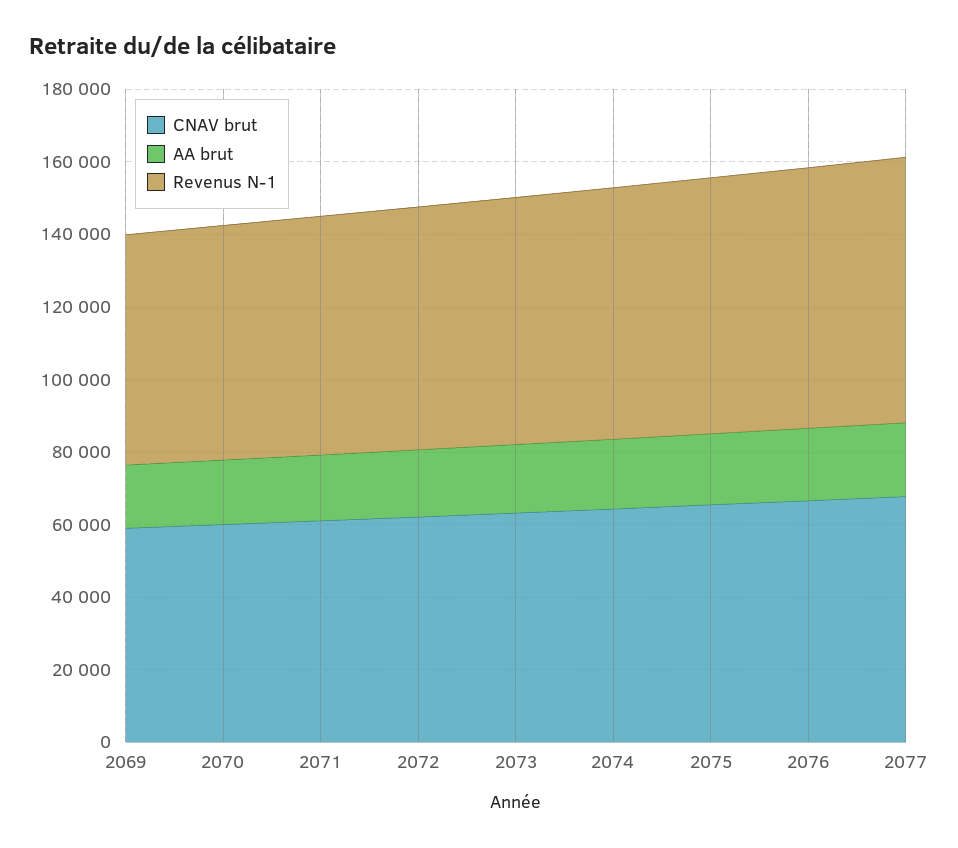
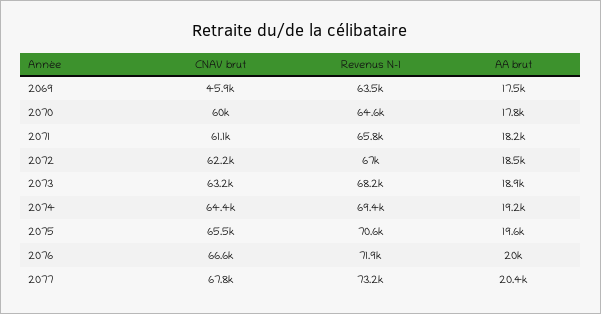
  {
    "CNAV brut": {
-     "2069": 60000,
+     "2069": 45900,
      "2070": 60000,
      "2071": 61100,
      "2072": 62200,
      "2073": 63200,
      "2074": 64400,
      "2075": 65500,
      "2076": 66600,
      "2077": 67800
    },
    "AA brut": {
      "2069": 17500,
      "2070": 17800,
      "2071": 18200,
      "2072": 18500,
      "2073": 18900,
      "2074": 19200,
      "2075": 19600,
      "2076": 20000,
      "2077": 20400
    },
    "Revenus N-1": {
      "2069": 63500,
      "2070": 64600,
      "2071": 65800,
      "2072": 67000,
      "2073": 68200,
      "2074": 69400,
      "2075": 70600,
      "2076": 71900,
      "2077": 73200
    }
  }

